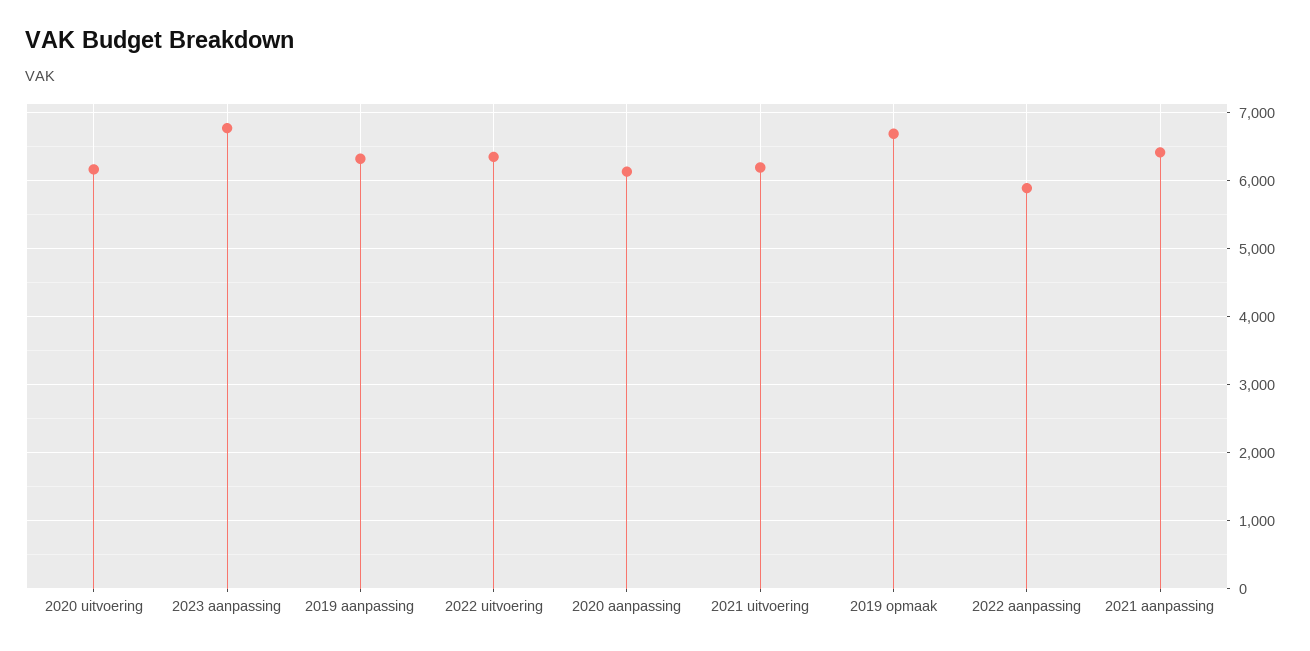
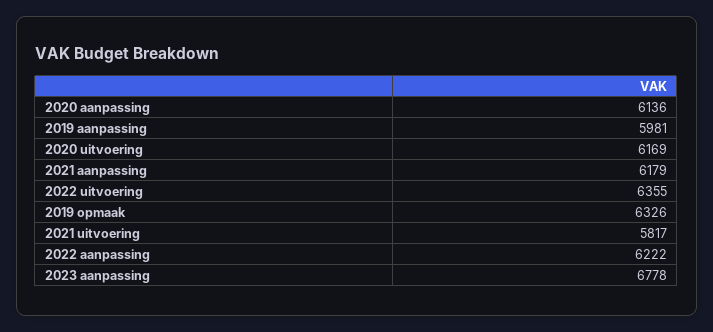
  {
    "2020 uitvoering": 6169,
    "2023 aanpassing": 6778,
-   "2019 aanpassing": 6300,
+   "2019 aanpassing": 5981,
    "2022 uitvoering": 6355,
    "2020 aanpassing": 6136,
-   "2021 uitvoering": 6200,
+   "2021 uitvoering": 5817,
-   "2019 opmaak": 6700,
+   "2019 opmaak": 6326,
-   "2022 aanpassing": 5900,
+   "2022 aanpassing": 6222,
-   "2021 aanpassing": 6400
+   "2021 aanpassing": 6179
  }

